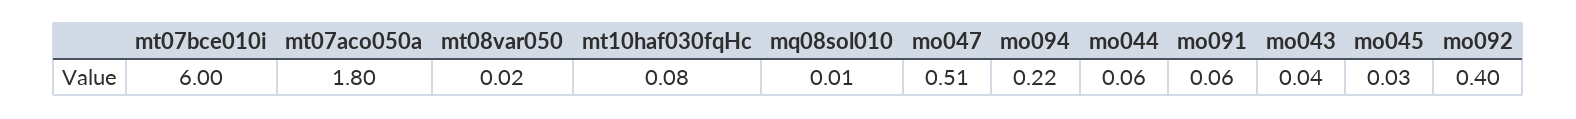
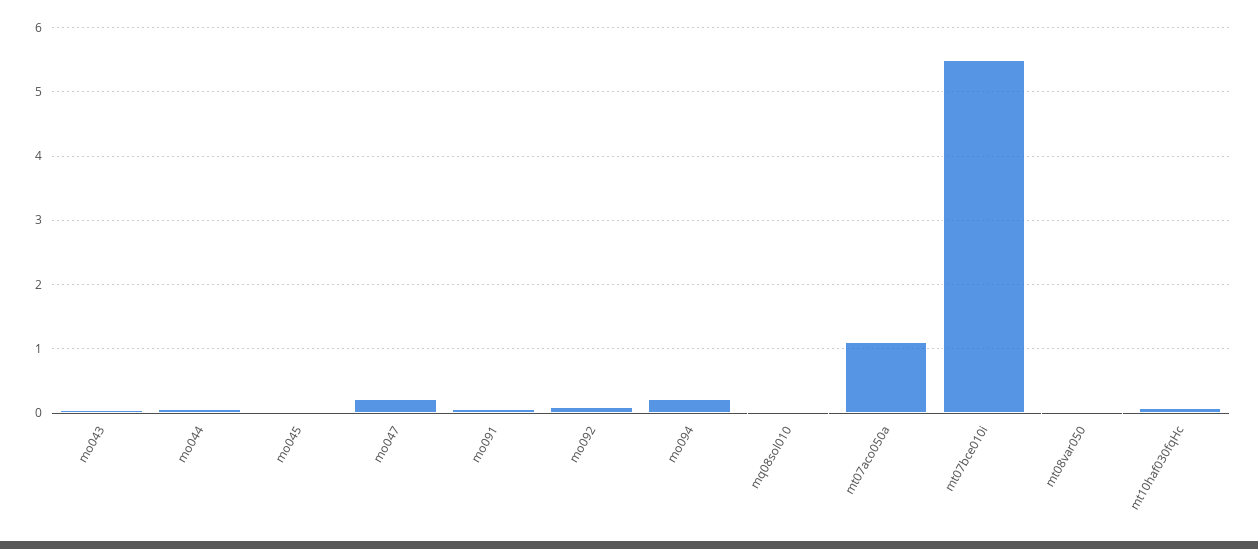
  {
-   "mt07bce010i": 6,
+   "mt07bce010i": 5.5,
-   "mt07aco050a": 1.8,
+   "mt07aco050a": 1.1,
    "mt08var050": 0.02,
    "mt10haf030fqHc": 0.08,
    "mq08sol010": 0.01,
-   "mo047": 0.51,
+   "mo047": 0.2,
    "mo094": 0.22,
    "mo044": 0.06,
    "mo091": 0.06,
    "mo043": 0.04,
    "mo045": 0.03,
-   "mo092": 0.4
+   "mo092": 0.1
  }

